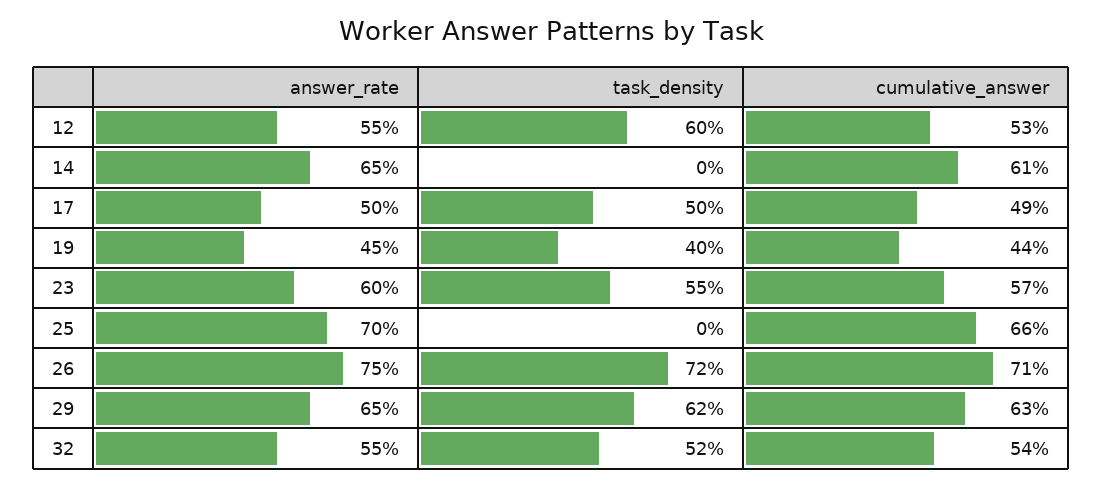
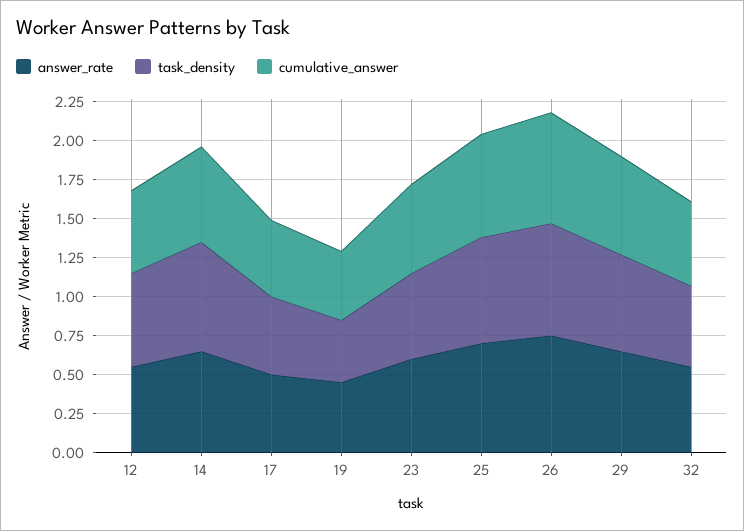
  {
    "answer_rate": {
      "12": 0.55,
      "14": 0.65,
      "17": 0.5,
      "19": 0.45,
      "23": 0.6,
      "25": 0.7,
      "26": 0.75,
      "29": 0.65,
      "32": 0.55
    },
    "task_density": {
      "12": 0.6,
-     "14": 0,
+     "14": 0.75,
      "17": 0.5,
      "19": 0.4,
      "23": 0.55,
-     "25": 0,
+     "25": 0.75,
      "26": 0.72,
      "29": 0.62,
      "32": 0.52
    },
    "cumulative_answer": {
      "12": 0.53,
      "14": 0.61,
      "17": 0.49,
      "19": 0.44,
      "23": 0.57,
      "25": 0.66,
      "26": 0.71,
      "29": 0.63,
      "32": 0.54
    }
  }

